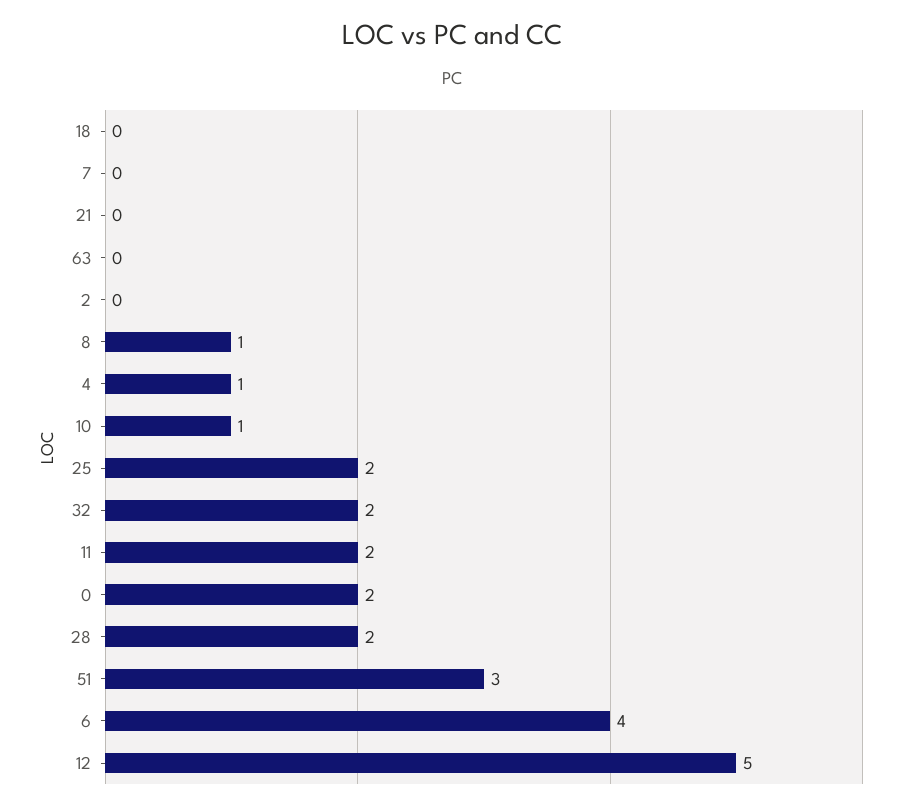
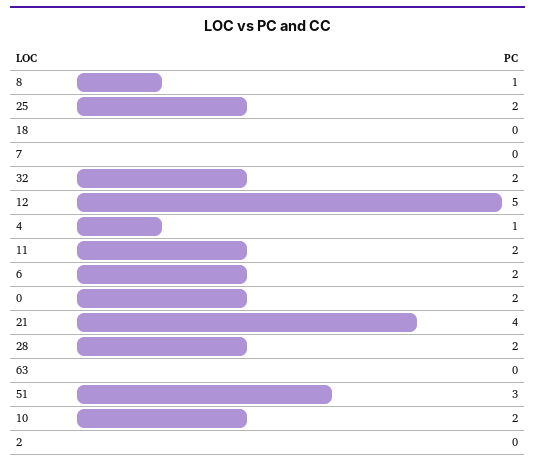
  {
    "18": 0,
    "7": 0,
-   "21": 0,
+   "21": 4,
    "63": 0,
    "2": 0,
    "8": 1,
    "4": 1,
-   "10": 1,
+   "10": 2,
    "25": 2,
    "32": 2,
    "11": 2,
    "0": 2,
    "28": 2,
    "51": 3,
-   "6": 4,
+   "6": 2,
    "12": 5
  }

